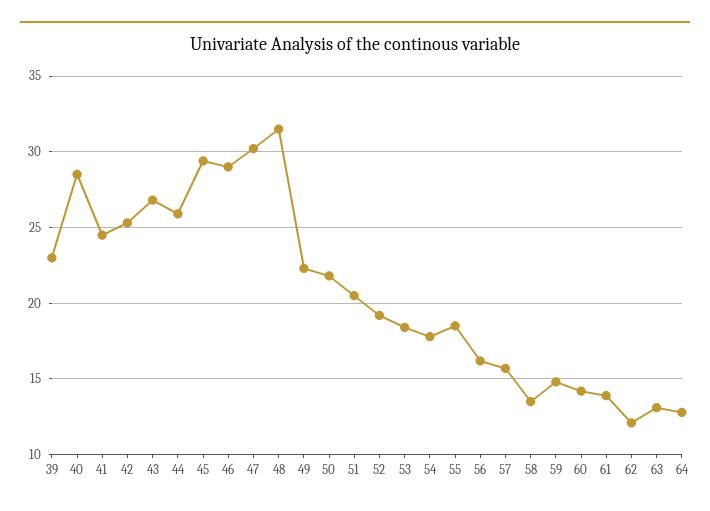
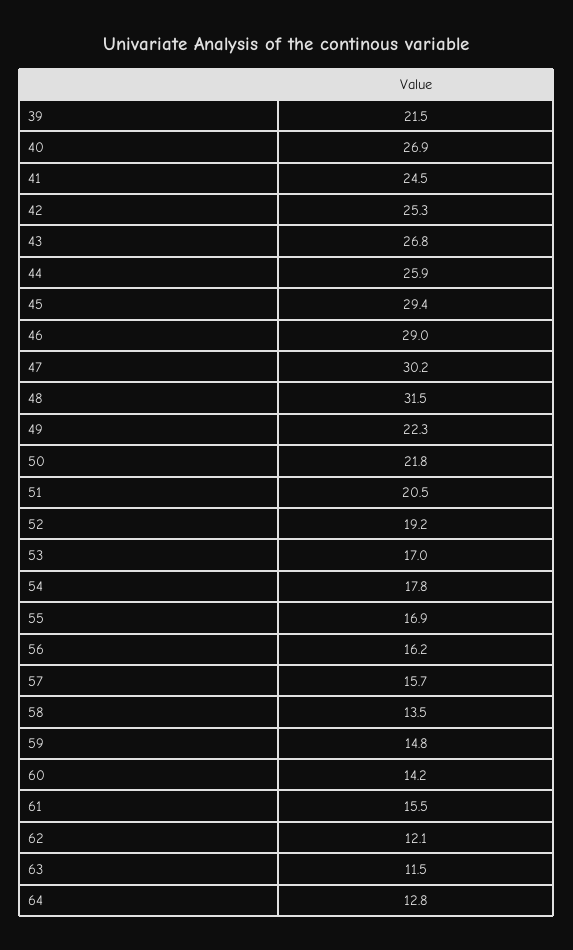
  {
-   "39": 23,
+   "39": 21.5,
-   "40": 28.5,
+   "40": 26.9,
    "41": 24.5,
    "42": 25.3,
    "43": 26.8,
    "44": 25.9,
    "45": 29.4,
    "46": 29,
    "47": 30.2,
    "48": 31.5,
    "49": 22.3,
    "50": 21.8,
    "51": 20.5,
    "52": 19.2,
-   "53": 18.5,
+   "53": 17,
    "54": 17.8,
-   "55": 18.5,
+   "55": 16.9,
    "56": 16.2,
    "57": 15.7,
    "58": 13.5,
    "59": 14.8,
    "60": 14.2,
-   "61": 14,
+   "61": 15.5,
    "62": 12.1,
-   "63": 13,
+   "63": 11.5,
    "64": 12.8
  }

